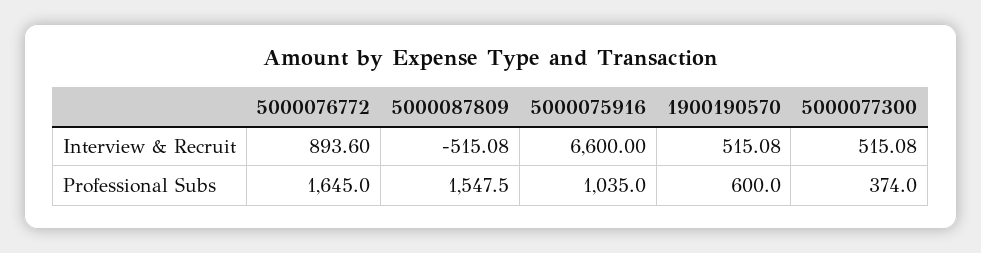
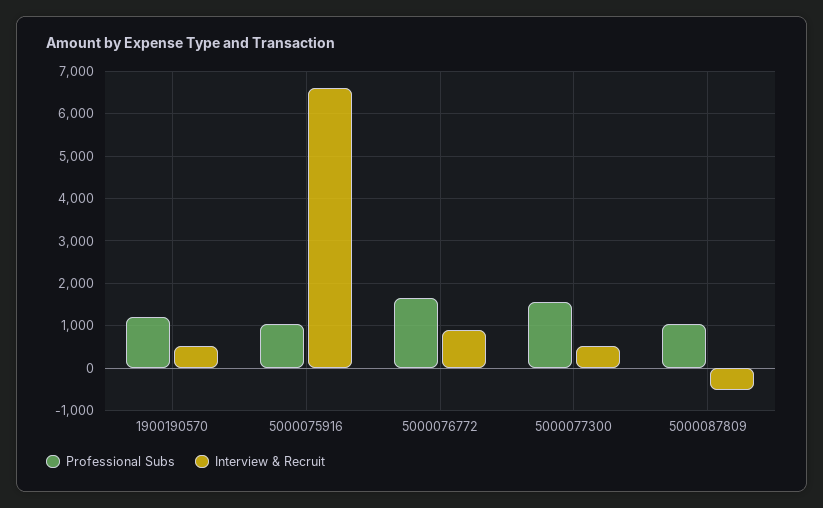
  {
    "Interview & Recruit": {
      "5000076772": 893.6,
      "5000087809": -515.08,
      "5000075916": 6600,
      "1900190570": 515.08,
      "5000077300": 515.08
    },
    "Professional Subs": {
      "5000076772": 1645,
-     "5000087809": 1547.5,
+     "5000087809": 1000,
      "5000075916": 1035,
-     "1900190570": 600,
+     "1900190570": 1200,
-     "5000077300": 374
+     "5000077300": 1600
    }
  }

